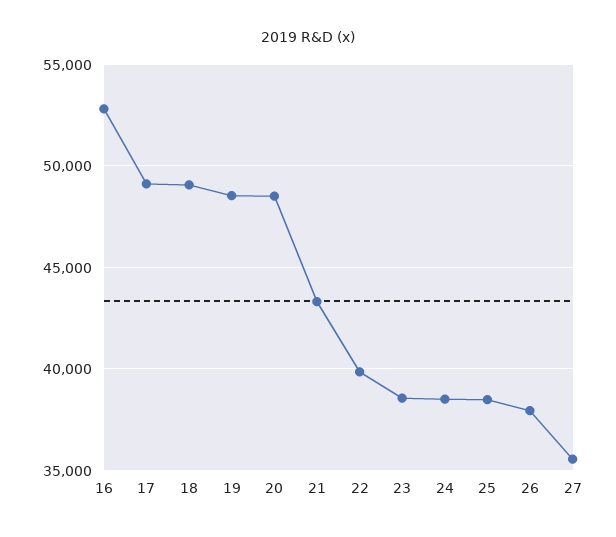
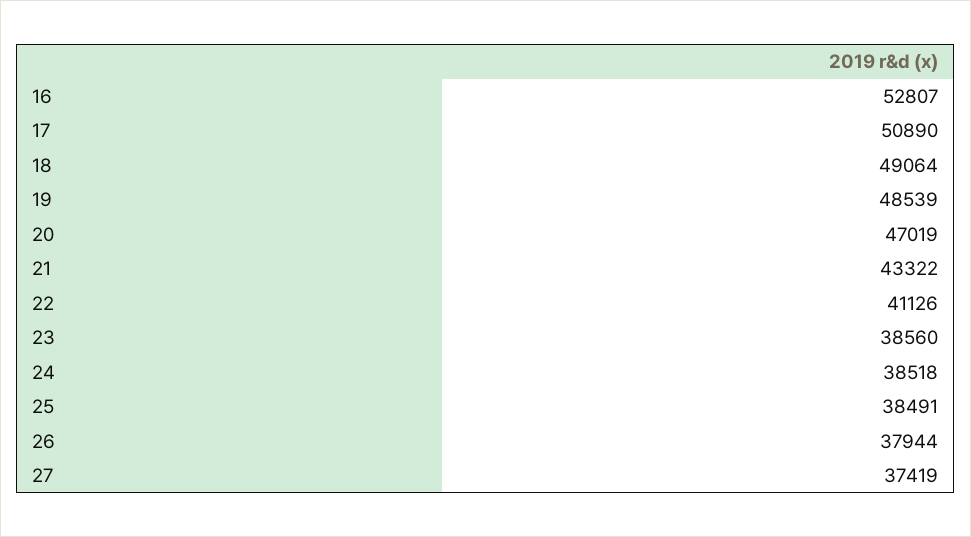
  {
    "16": 52807,
-   "17": 49000,
+   "17": 50890,
    "18": 49064,
    "19": 48539,
-   "20": 48500,
+   "20": 47019,
    "21": 43322,
-   "22": 40000,
+   "22": 41126,
    "23": 38560,
    "24": 38518,
    "25": 38491,
    "26": 37944,
-   "27": 35500
+   "27": 37419
  }

